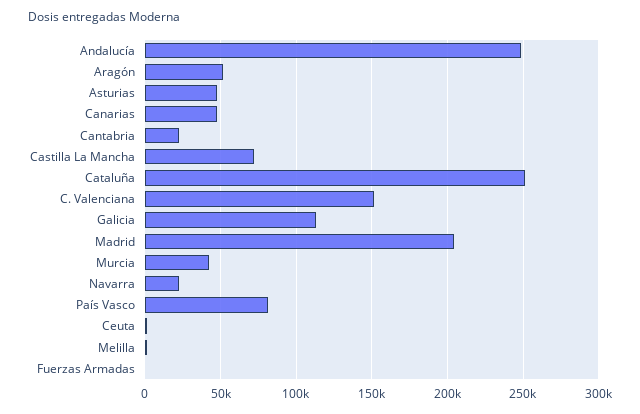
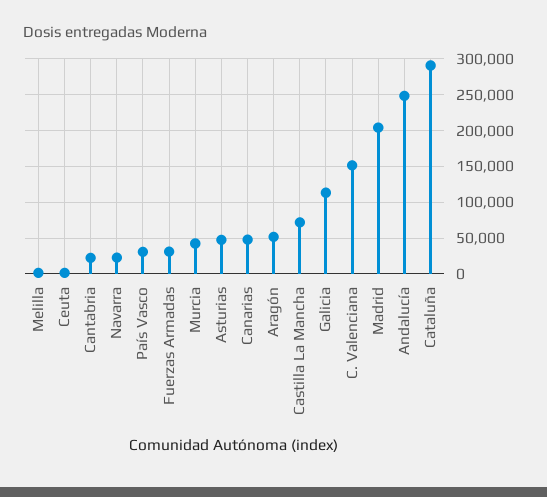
  {
    "Andalucía": 250000,
    "Aragón": 50000,
    "Asturias": 50000,
    "Canarias": 50000,
    "Cantabria": 25000,
    "Castilla La Mancha": 70000,
-   "Cataluña": 250000,
+   "Cataluña": 290000,
    "C. Valenciana": 150000,
    "Galicia": 115000,
    "Madrid": 205000,
    "Murcia": 45000,
    "Navarra": 25000,
-   "País Vasco": 80000,
+   "País Vasco": 30000,
    "Ceuta": 0,
    "Melilla": 0,
-   "Fuerzas Armadas": 0
+   "Fuerzas Armadas": 30000
  }

